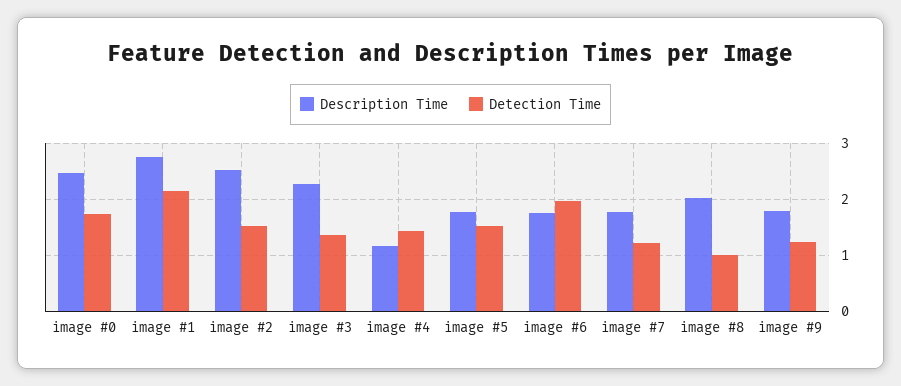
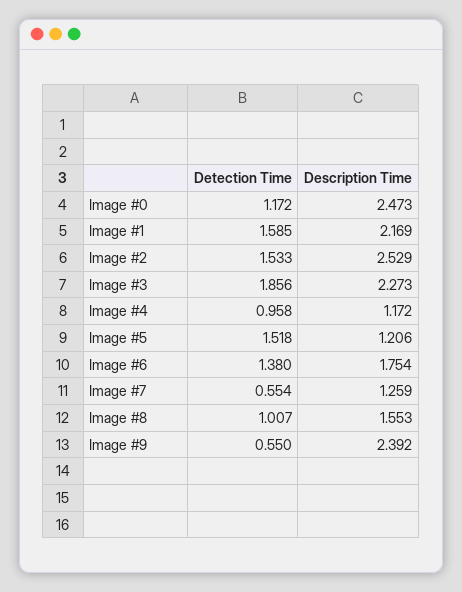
  {
    "Description Time": {
      "image #0": 2.473,
-     "image #1": 2.8,
+     "image #1": 2.169,
      "image #2": 2.529,
      "image #3": 2.273,
      "image #4": 1.172,
-     "image #5": 1.8,
+     "image #5": 1.206,
      "image #6": 1.754,
-     "image #7": 1.8,
+     "image #7": 1.259,
-     "image #8": 2,
+     "image #8": 1.553,
-     "image #9": 1.8
+     "image #9": 2.392
    },
    "Detection Time": {
-     "image #0": 1.8,
+     "image #0": 1.172,
-     "image #1": 2.2,
+     "image #1": 1.585,
      "image #2": 1.533,
-     "image #3": 1.4,
+     "image #3": 1.856,
-     "image #4": 1.4,
+     "image #4": 0.958,
      "image #5": 1.518,
-     "image #6": 2,
+     "image #6": 1.38,
-     "image #7": 1.2,
+     "image #7": 0.554,
      "image #8": 1.007,
-     "image #9": 1.2
+     "image #9": 0.55
    }
  }

